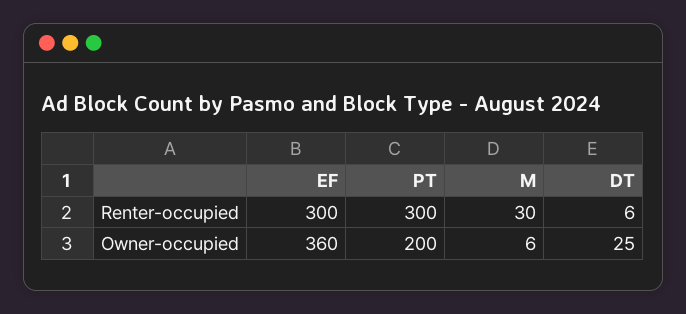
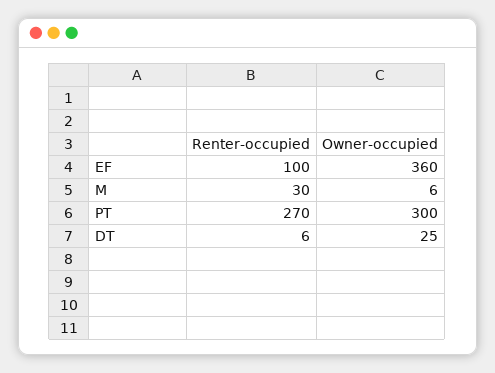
  {
    "EF": {
-     "Renter-occupied": 300,
+     "Renter-occupied": 100,
      "Owner-occupied": 360
    },
    "PT": {
-     "Renter-occupied": 300,
+     "Renter-occupied": 270,
-     "Owner-occupied": 200
+     "Owner-occupied": 300
    },
    "M": {
      "Renter-occupied": 30,
      "Owner-occupied": 6
    },
    "DT": {
      "Renter-occupied": 6,
      "Owner-occupied": 25
    }
  }

